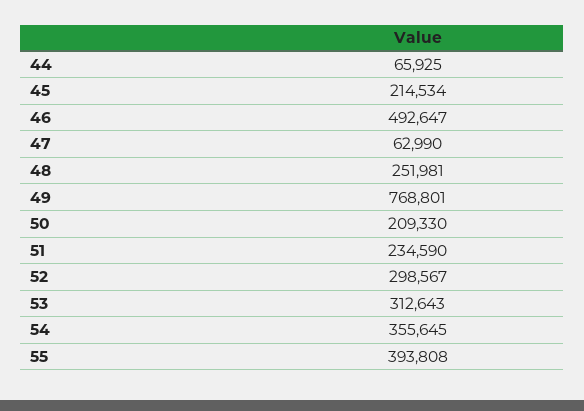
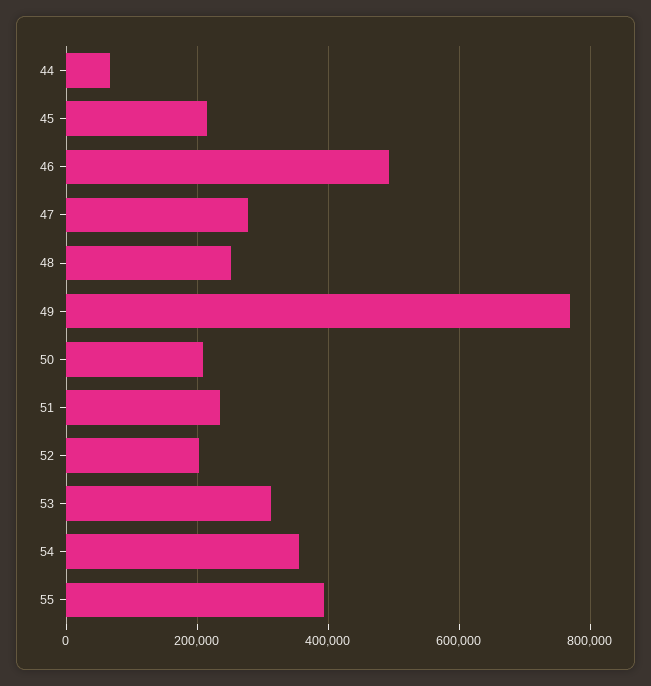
  {
    "44": 65925,
    "45": 214534,
    "46": 492647,
-   "47": 62990,
+   "47": 280000,
    "48": 251981,
    "49": 768801,
    "50": 209330,
    "51": 234590,
-   "52": 298567,
+   "52": 200000,
    "53": 312643,
    "54": 355645,
    "55": 393808
  }

